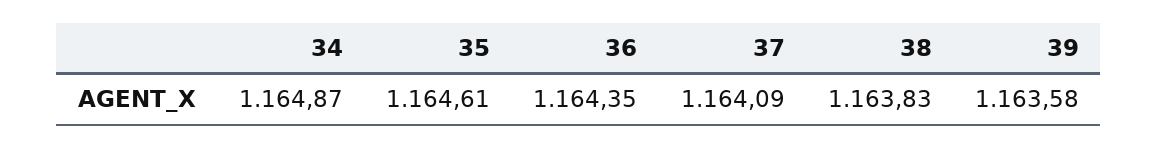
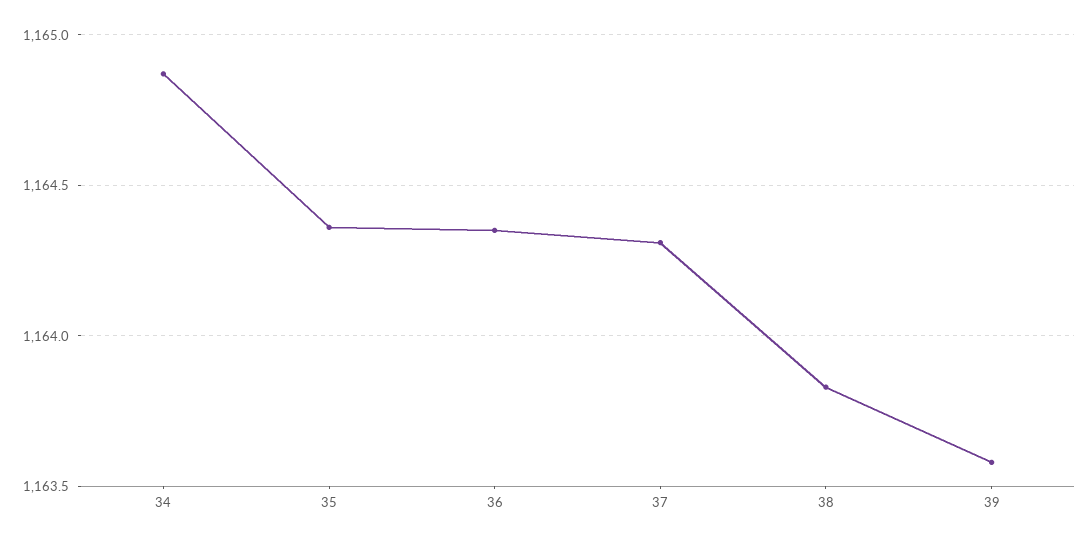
  {
    "34": 1164.87,
-   "35": 1164.61,
+   "35": 1164.35,
    "36": 1164.35,
-   "37": 1164.09,
+   "37": 1164.3,
    "38": 1163.83,
    "39": 1163.58
  }

